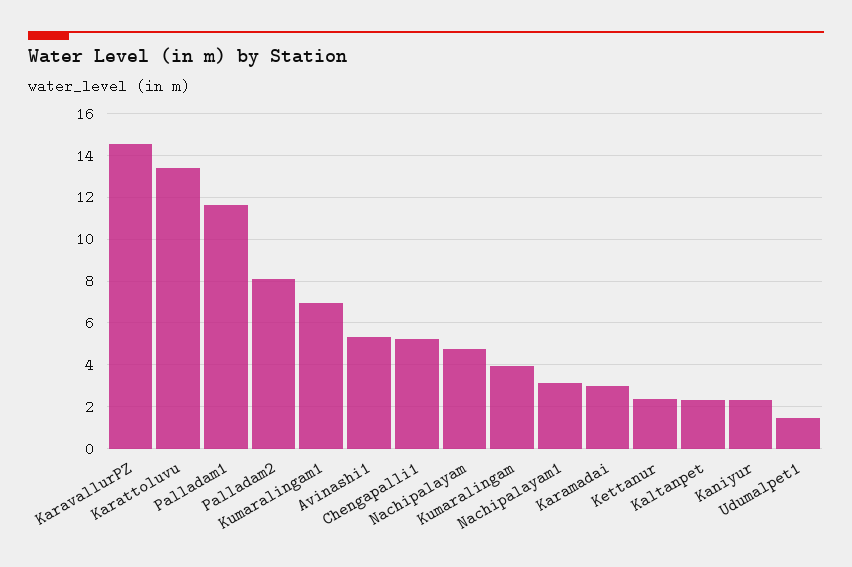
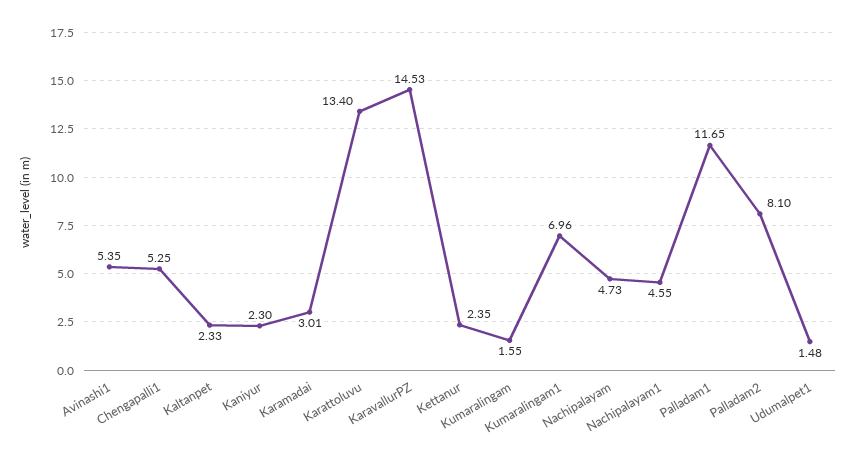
  {
    "KaravallurPZ": 14.53,
    "Karattoluvu": 13.4,
    "Palladam1": 11.65,
    "Palladam2": 8.1,
    "Kumaralingam1": 6.96,
    "Avinashi1": 5.35,
    "Chengapalli1": 5.25,
    "Nachipalayam": 4.73,
-   "Kumaralingam": 4,
+   "Kumaralingam": 1.55,
-   "Nachipalayam1": 3,
+   "Nachipalayam1": 4.55,
    "Karamadai": 3.01,
    "Kettanur": 2.35,
    "Kaltanpet": 2.33,
    "Kaniyur": 2.3,
    "Udumalpet1": 1.48
  }

